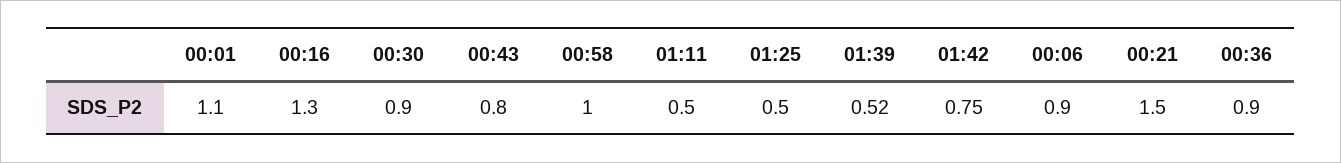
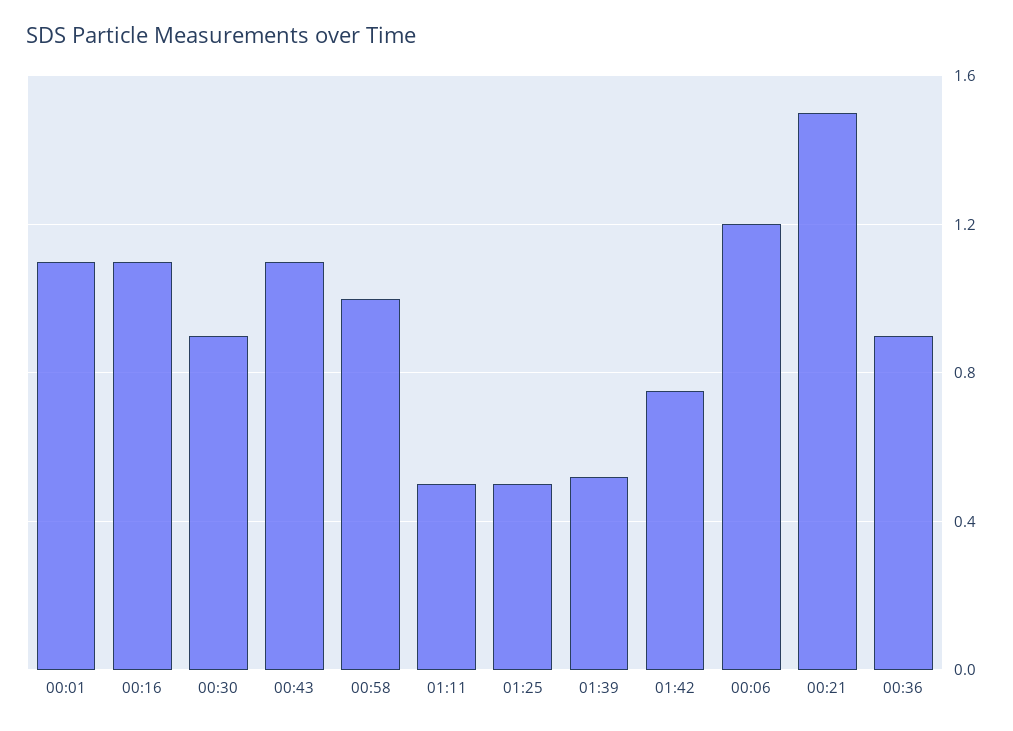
  {
    "00:01": 1.1,
-   "00:16": 1.3,
+   "00:16": 1.1,
    "00:30": 0.9,
-   "00:43": 0.8,
+   "00:43": 1.1,
    "00:58": 1,
    "01:11": 0.5,
    "01:25": 0.5,
    "01:39": 0.52,
    "01:42": 0.75,
-   "00:06": 0.9,
+   "00:06": 1.2,
    "00:21": 1.5,
    "00:36": 0.9
  }

